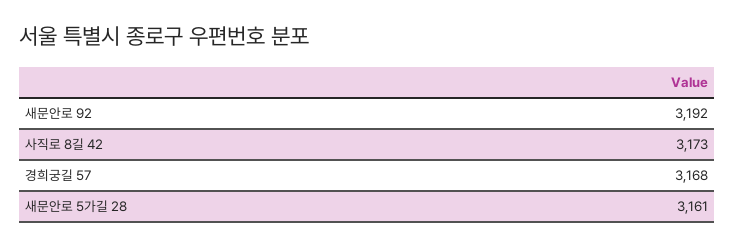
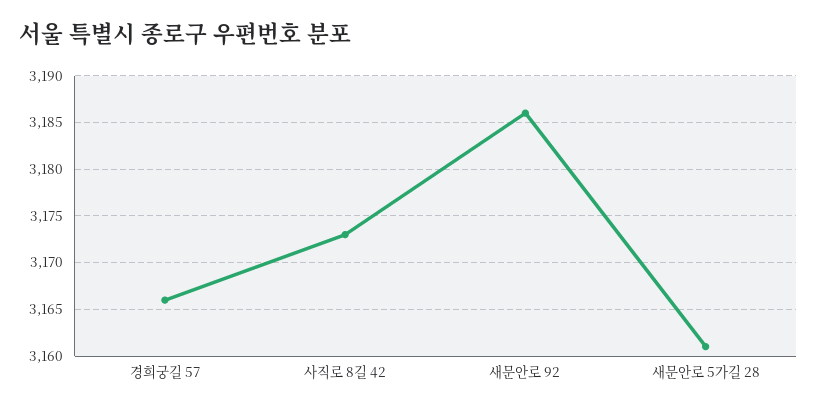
  {
-   "새문안로 92": 3192,
+   "새문안로 92": 3186,
    "사직로 8길 42": 3173,
-   "경희궁길 57": 3168,
+   "경희궁길 57": 3166,
    "새문안로 5가길 28": 3161
  }

